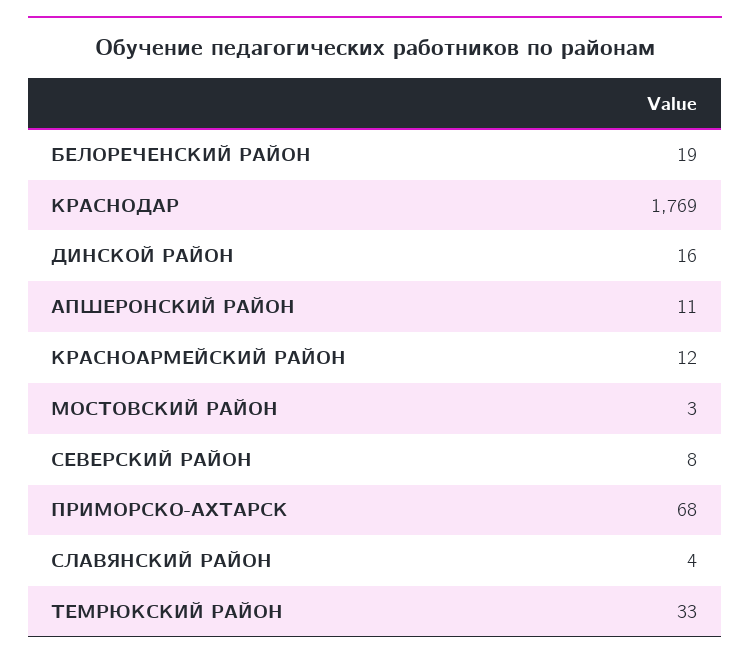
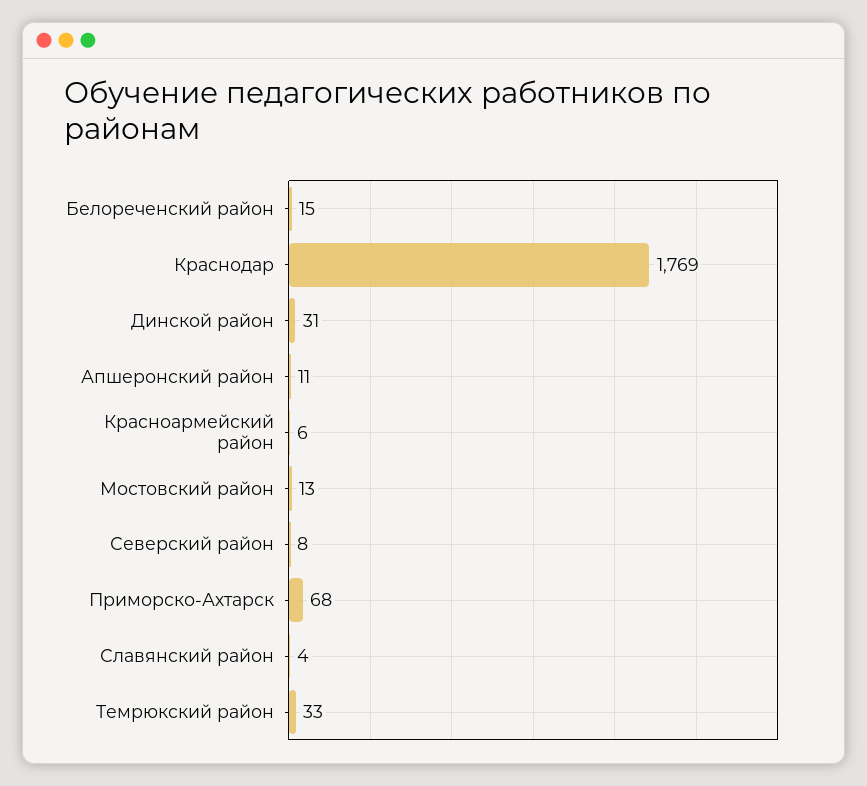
  {
-   "БЕЛОРЕЧЕНСКИЙ РАЙОН": 19,
+   "БЕЛОРЕЧЕНСКИЙ РАЙОН": 15,
    "КРАСНОДАР": 1769,
-   "ДИНСКОЙ РАЙОН": 16,
+   "ДИНСКОЙ РАЙОН": 31,
    "АПШЕРОНСКИЙ РАЙОН": 11,
-   "КРАСНОАРМЕЙСКИЙ РАЙОН": 12,
+   "КРАСНОАРМЕЙСКИЙ РАЙОН": 6,
-   "МОСТОВСКИЙ РАЙОН": 3,
+   "МОСТОВСКИЙ РАЙОН": 13,
    "СЕВЕРСКИЙ РАЙОН": 8,
    "ПРИМОРСКО-АХТАРСК": 68,
    "СЛАВЯНСКИЙ РАЙОН": 4,
    "ТЕМРЮКСКИЙ РАЙОН": 33
  }

